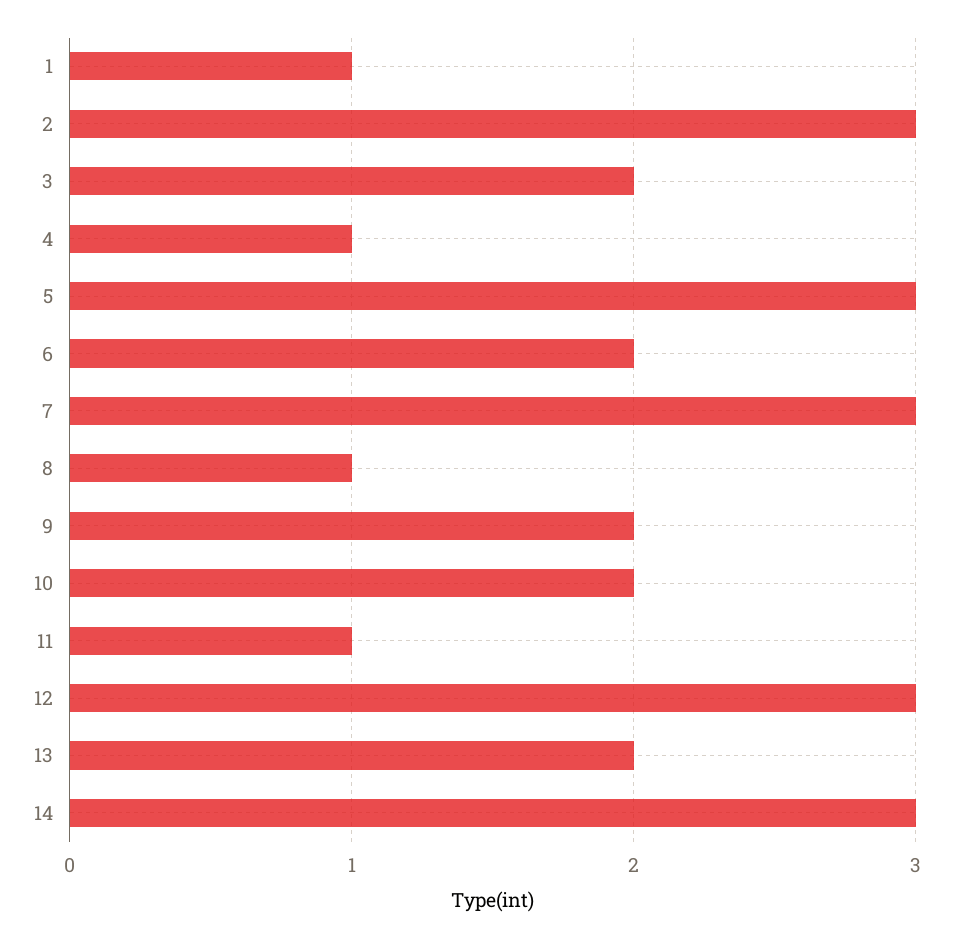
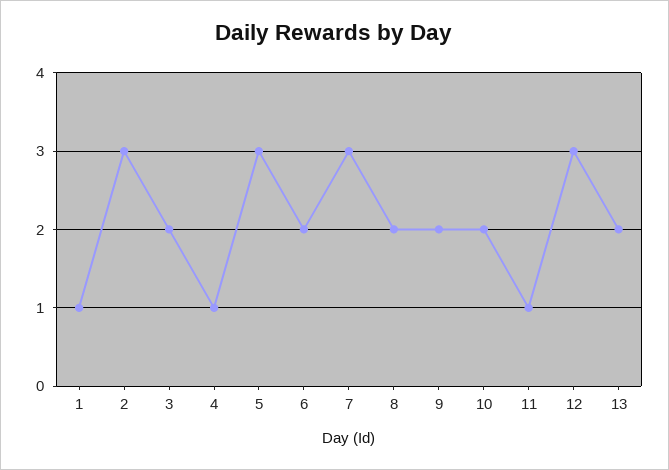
  {
    "1": 1,
    "2": 3,
    "3": 2,
    "4": 1,
    "5": 3,
    "6": 2,
    "7": 3,
-   "8": 1,
+   "8": 2,
    "9": 2,
    "10": 2,
    "11": 1,
    "12": 3,
-   "13": 2,
+   "13": 2
-   "14": 3
  }

